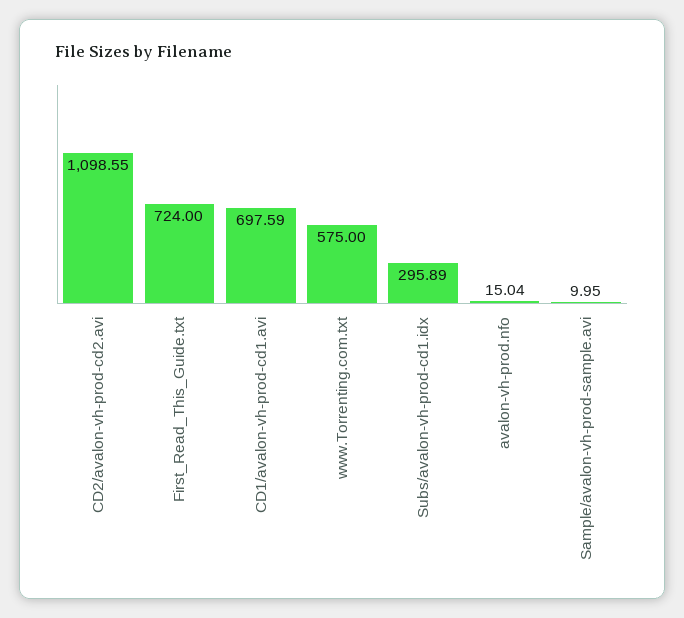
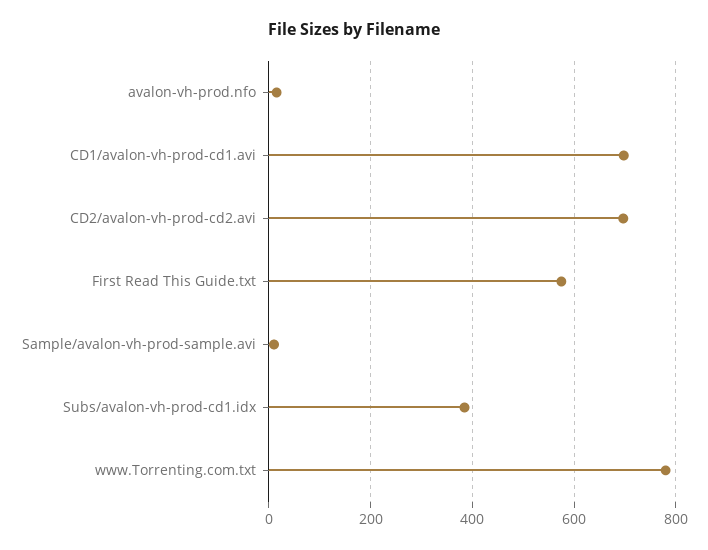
  {
-   "CD2/avalon-vh-prod-cd2.avi": 1098.55,
+   "CD2/avalon-vh-prod-cd2.avi": 700,
-   "First_Read_This_Guide.txt": 724,
+   "First_Read_This_Guide.txt": 580,
    "CD1/avalon-vh-prod-cd1.avi": 697.59,
-   "www.Torrenting.com.txt": 575,
+   "www.Torrenting.com.txt": 780,
-   "Subs/avalon-vh-prod-cd1.idx": 295.89,
+   "Subs/avalon-vh-prod-cd1.idx": 380,
    "avalon-vh-prod.nfo": 15.04,
    "Sample/avalon-vh-prod-sample.avi": 9.95
  }

